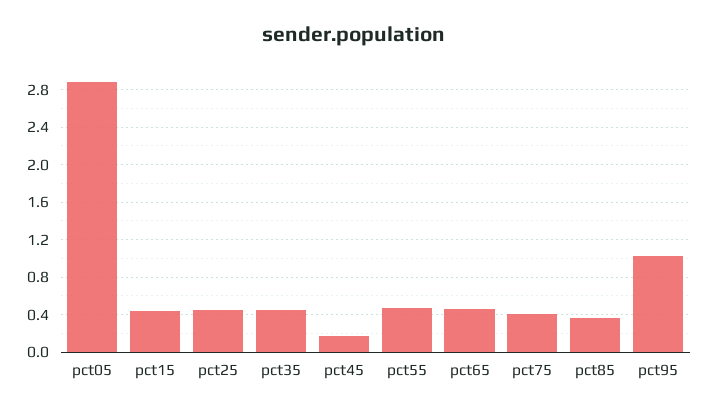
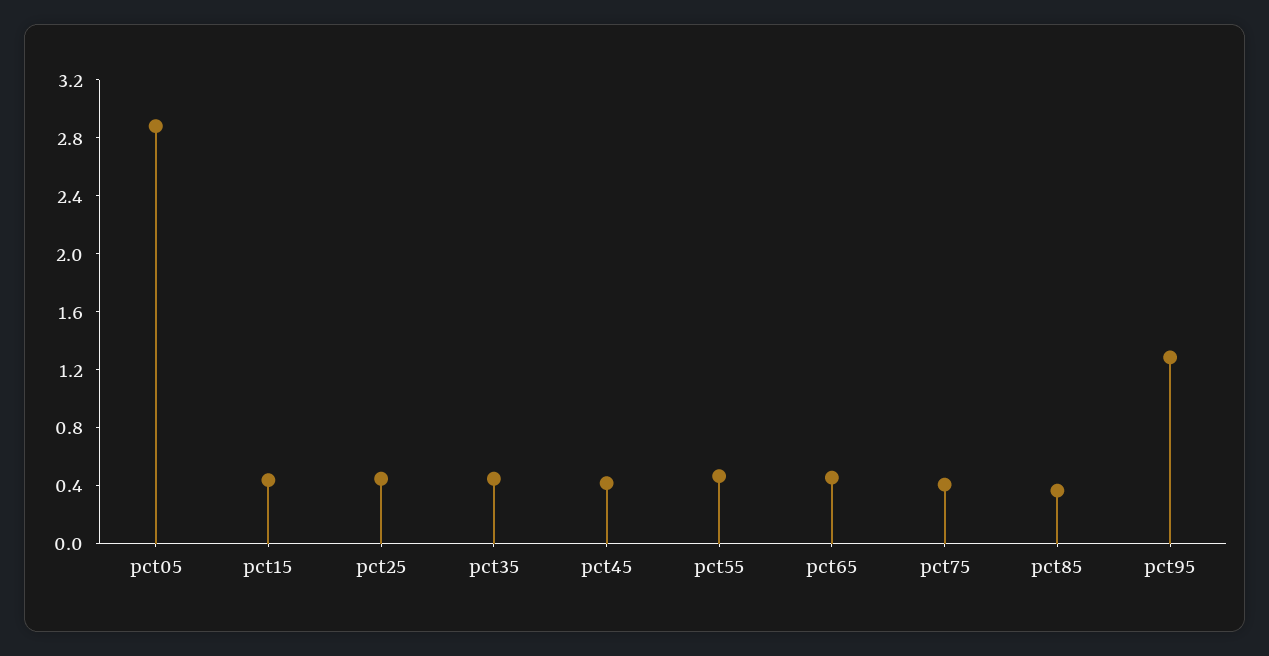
  {
    "pct05": 2.9,
    "pct15": 0.4,
    "pct25": 0.4,
    "pct35": 0.4,
-   "pct45": 0.2,
+   "pct45": 0.4,
    "pct55": 0.5,
    "pct65": 0.5,
    "pct75": 0.4,
    "pct85": 0.4,
-   "pct95": 1
+   "pct95": 1.3
  }

